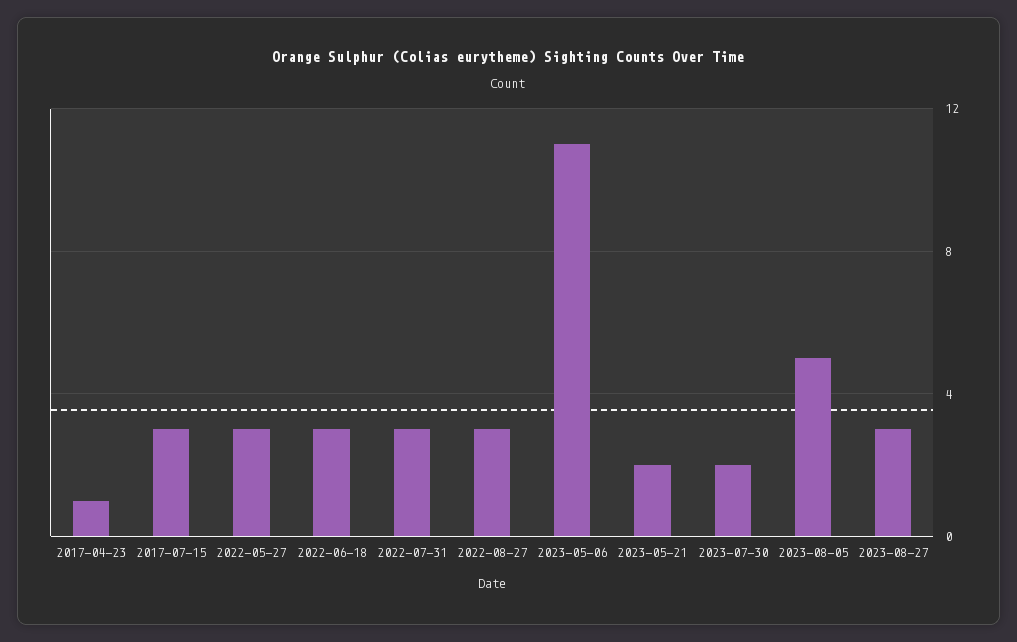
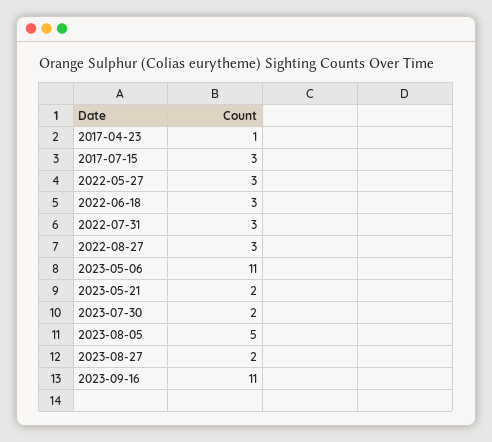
  {
    "2017-04-23": 1,
    "2017-07-15": 3,
    "2022-05-27": 3,
    "2022-06-18": 3,
    "2022-07-31": 3,
    "2022-08-27": 3,
    "2023-05-06": 11,
    "2023-05-21": 2,
    "2023-07-30": 2,
    "2023-08-05": 5,
-   "2023-08-27": 3
+   "2023-08-27": 2,
+   "2023-09-16": 11
  }

